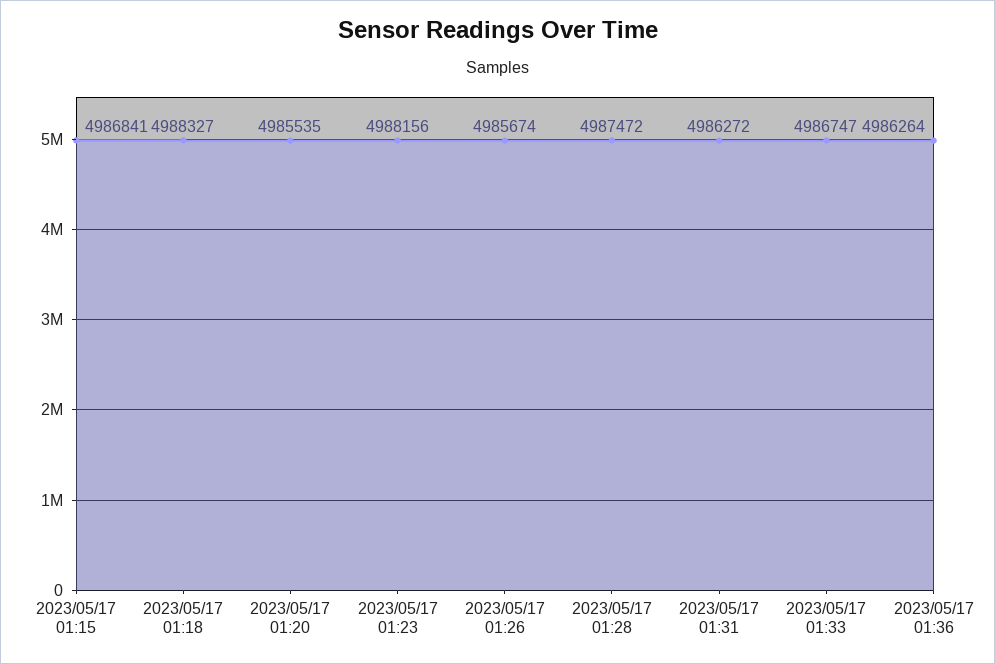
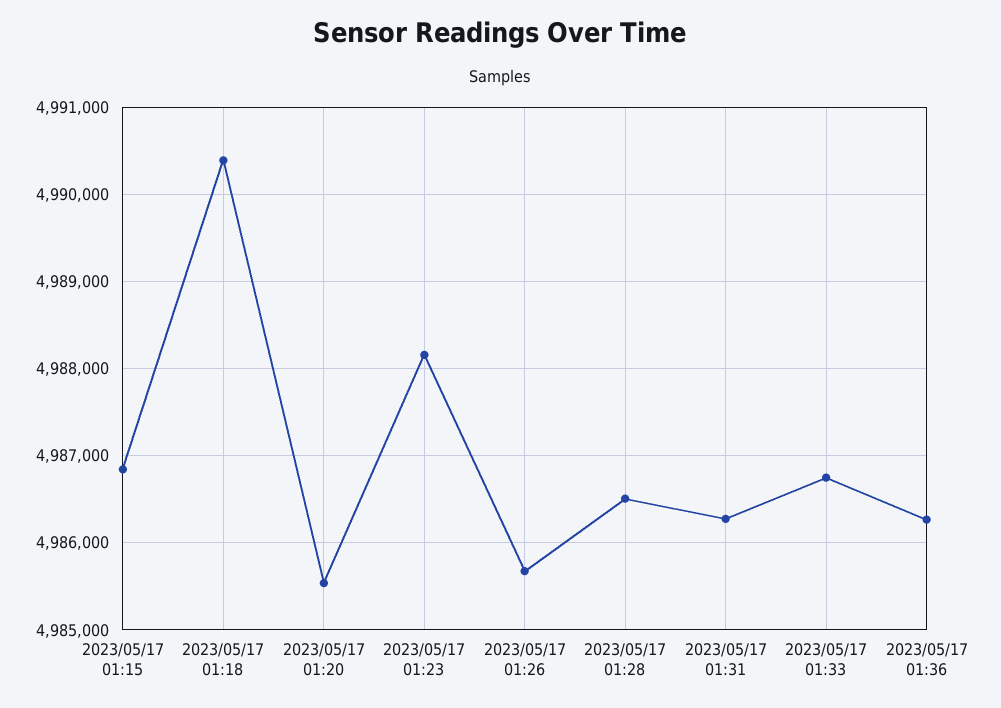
  {
    "2023/05/17 01:15": 4986841,
-   "2023/05/17 01:18": 4988327,
+   "2023/05/17 01:18": 4990400,
    "2023/05/17 01:20": 4985535,
    "2023/05/17 01:23": 4988156,
    "2023/05/17 01:26": 4985674,
-   "2023/05/17 01:28": 4987472,
+   "2023/05/17 01:28": 4986500,
    "2023/05/17 01:31": 4986272,
    "2023/05/17 01:33": 4986747,
    "2023/05/17 01:36": 4986264
  }

